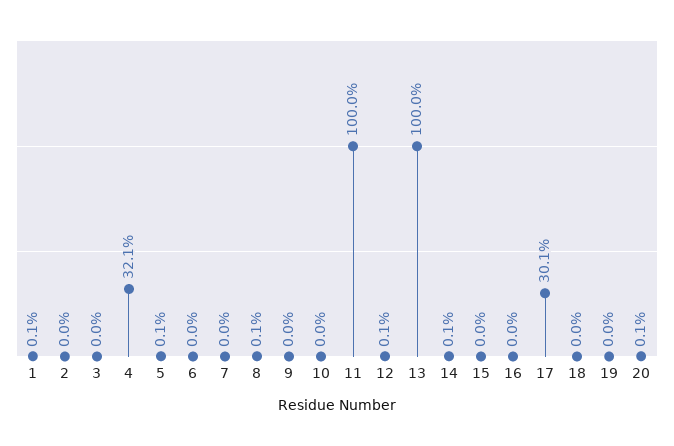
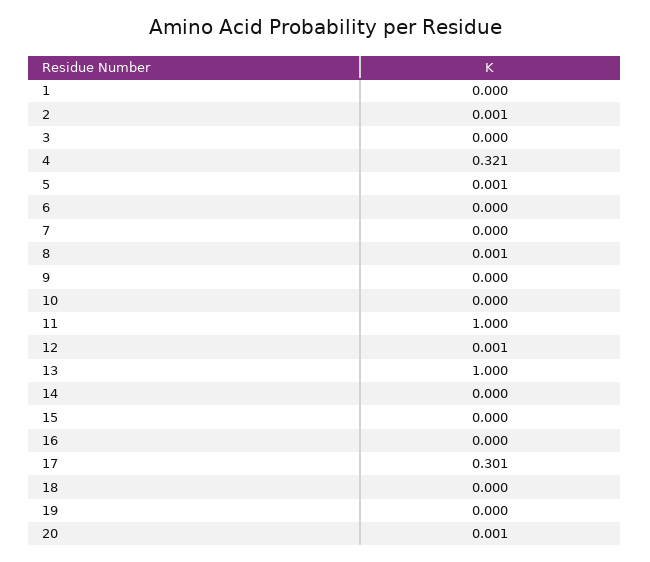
  {
-   "1": 0.001,
+   "1": 0,
-   "2": 0,
+   "2": 0.001,
    "3": 0,
    "4": 0.321,
    "5": 0.001,
    "6": 0,
    "7": 0,
    "8": 0.001,
    "9": 0,
    "10": 0,
    "11": 1,
    "12": 0.001,
    "13": 1,
-   "14": 0.001,
+   "14": 0,
    "15": 0,
    "16": 0,
    "17": 0.301,
    "18": 0,
    "19": 0,
    "20": 0.001
  }

